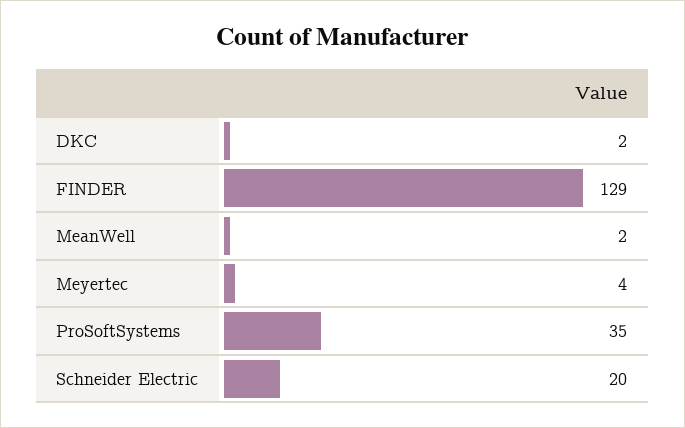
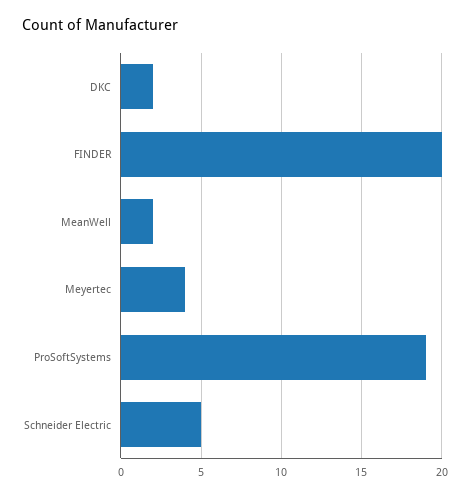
  {
    "DKC": 2,
-   "FINDER": 129,
+   "FINDER": 20,
    "MeanWell": 2,
    "Meyertec": 4,
-   "ProSoftSystems": 35,
+   "ProSoftSystems": 19,
-   "Schneider Electric": 20
+   "Schneider Electric": 5
  }

